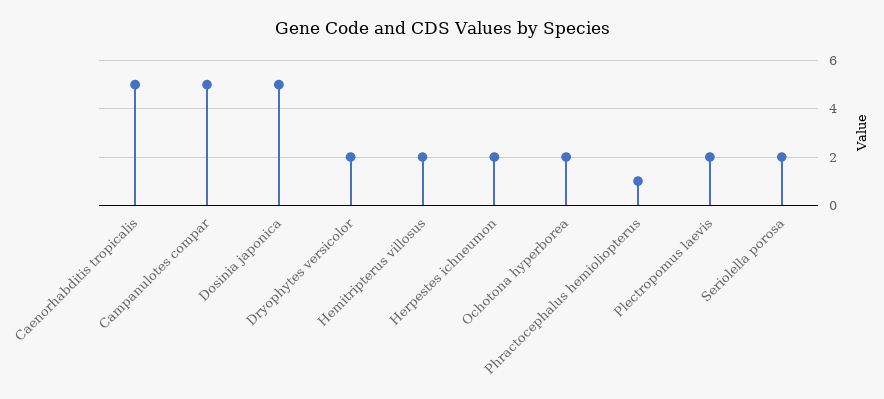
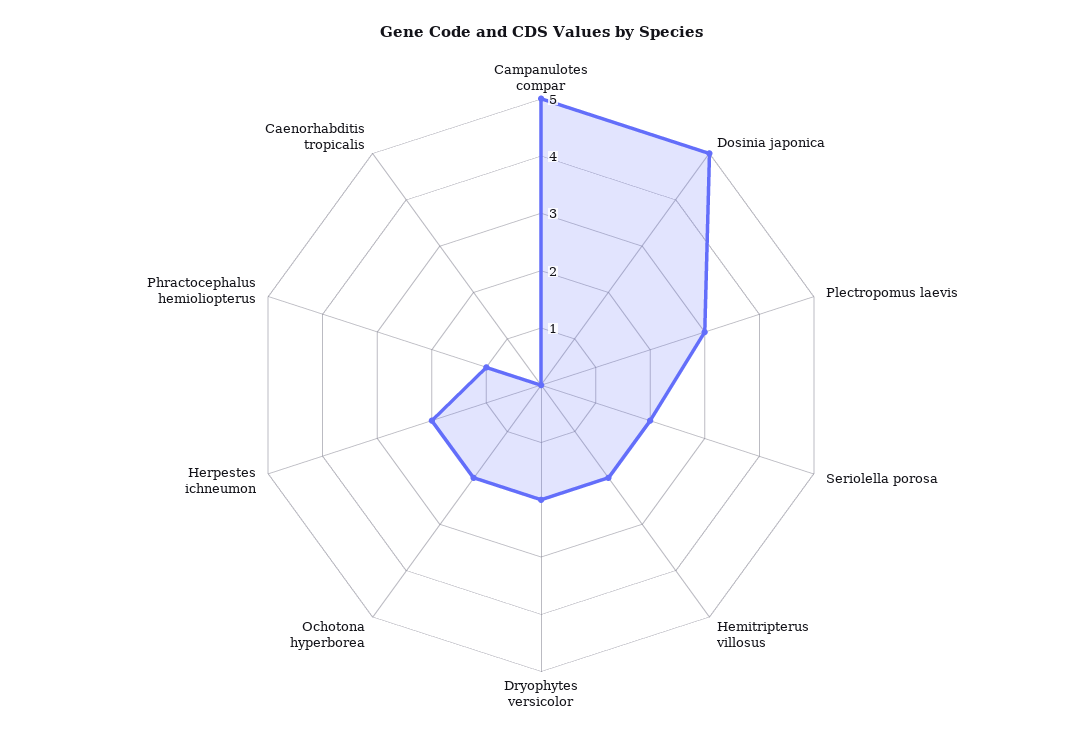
  {
-   "Caenorhabditis tropicalis": 5,
+   "Caenorhabditis tropicalis": 0,
    "Campanulotes compar": 5,
    "Dosinia japonica": 5,
    "Dryophytes versicolor": 2,
    "Hemitripterus villosus": 2,
    "Herpestes ichneumon": 2,
    "Ochotona hyperborea": 2,
    "Phractocephalus hemioliopterus": 1,
-   "Plectropomus laevis": 2,
+   "Plectropomus laevis": 3,
    "Seriolella porosa": 2
  }

